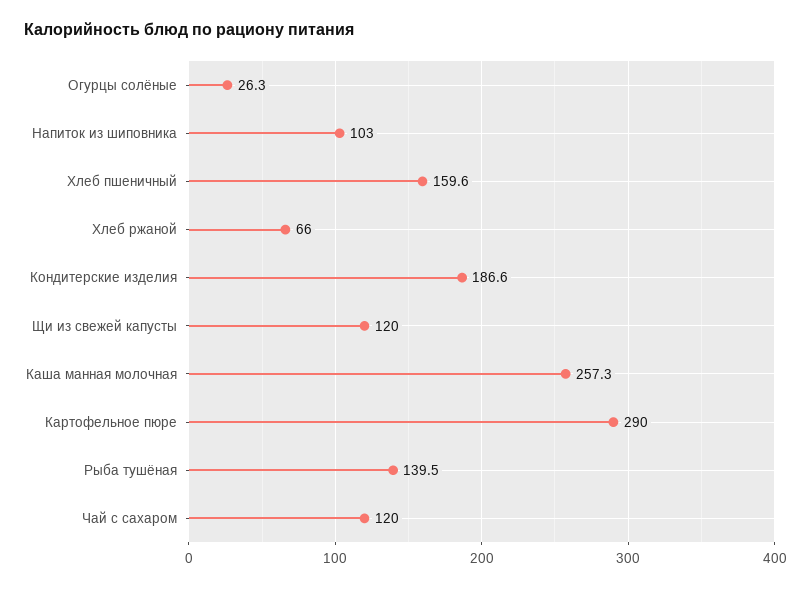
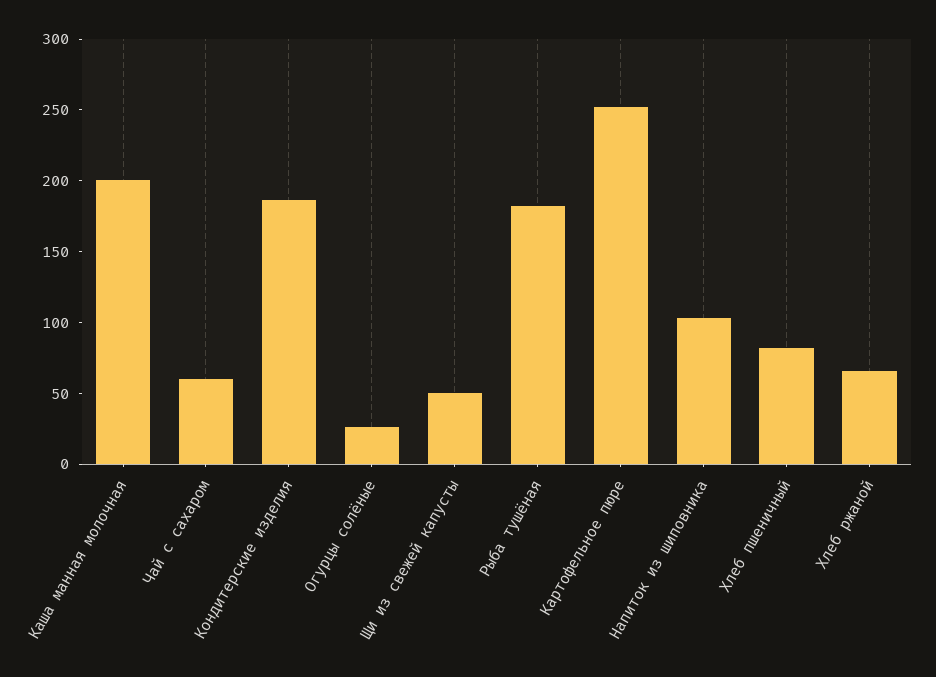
  {
    "Огурцы солёные": 26.3,
    "Напиток из шиповника": 103,
-   "Хлеб пшеничный": 159.6,
+   "Хлеб пшеничный": 80,
    "Хлеб ржаной": 66,
    "Кондитерские изделия": 186.6,
-   "Щи из свежей капусты": 120,
+   "Щи из свежей капусты": 50,
-   "Каша манная молочная": 257.3,
+   "Каша манная молочная": 200,
-   "Картофельное пюре": 290,
+   "Картофельное пюре": 250,
-   "Рыба тушёная": 139.5,
+   "Рыба тушёная": 180,
-   "Чай с сахаром": 120
+   "Чай с сахаром": 60
  }

